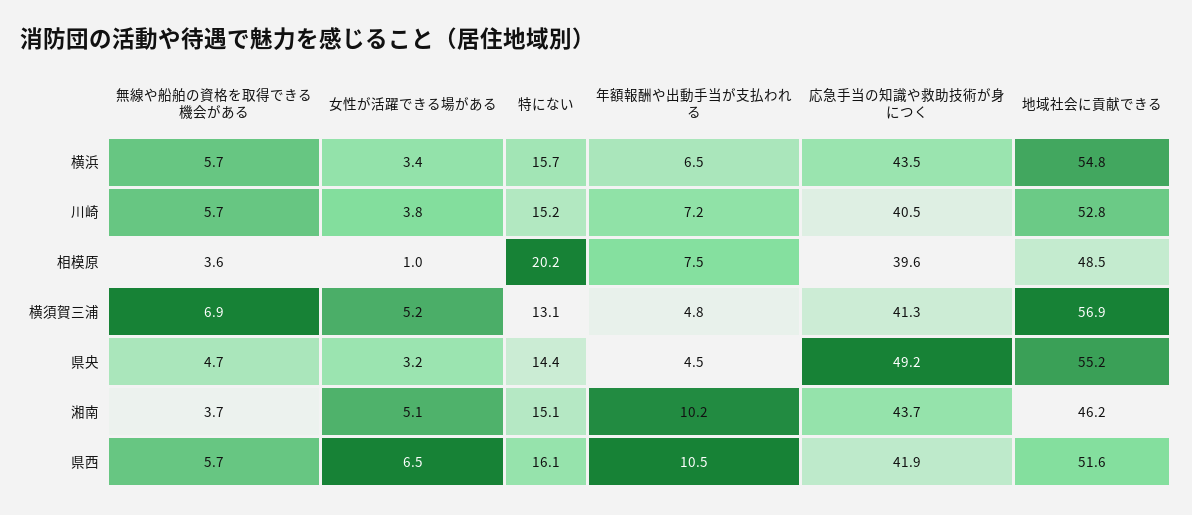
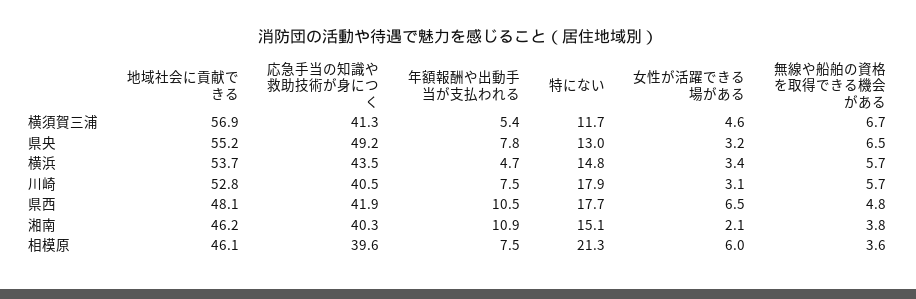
  {
    "無線や船舶の資格を取得できる機会がある": {
      "横浜": 5.7,
      "川崎": 5.7,
      "相模原": 3.6,
-     "横須賀三浦": 6.9,
+     "横須賀三浦": 6.7,
-     "県央": 4.7,
+     "県央": 6.5,
-     "湘南": 3.7,
+     "湘南": 3.8,
-     "県西": 5.7
+     "県西": 4.8
    },
    "女性が活躍できる場がある": {
      "横浜": 3.4,
-     "川崎": 3.8,
+     "川崎": 3.1,
-     "相模原": 1,
+     "相模原": 6,
-     "横須賀三浦": 5.2,
+     "横須賀三浦": 4.6,
      "県央": 3.2,
-     "湘南": 5.1,
+     "湘南": 2.1,
      "県西": 6.5
    },
    "特にない": {
-     "横浜": 15.7,
+     "横浜": 14.8,
-     "川崎": 15.2,
+     "川崎": 17.9,
-     "相模原": 20.2,
+     "相模原": 21.3,
-     "横須賀三浦": 13.1,
+     "横須賀三浦": 11.7,
-     "県央": 14.4,
+     "県央": 13,
      "湘南": 15.1,
-     "県西": 16.1
+     "県西": 17.7
    },
    "年額報酬や出動手当が支払われる": {
-     "横浜": 6.5,
+     "横浜": 4.7,
-     "川崎": 7.2,
+     "川崎": 7.5,
      "相模原": 7.5,
-     "横須賀三浦": 4.8,
+     "横須賀三浦": 5.4,
-     "県央": 4.5,
+     "県央": 7.8,
-     "湘南": 10.2,
+     "湘南": 10.9,
      "県西": 10.5
    },
    "応急手当の知識や救助技術が身につく": {
      "横浜": 43.5,
      "川崎": 40.5,
      "相模原": 39.6,
      "横須賀三浦": 41.3,
      "県央": 49.2,
-     "湘南": 43.7,
+     "湘南": 40.3,
      "県西": 41.9
    },
    "地域社会に貢献できる": {
-     "横浜": 54.8,
+     "横浜": 53.7,
      "川崎": 52.8,
-     "相模原": 48.5,
+     "相模原": 46.1,
      "横須賀三浦": 56.9,
      "県央": 55.2,
      "湘南": 46.2,
-     "県西": 51.6
+     "県西": 48.1
    }
  }

